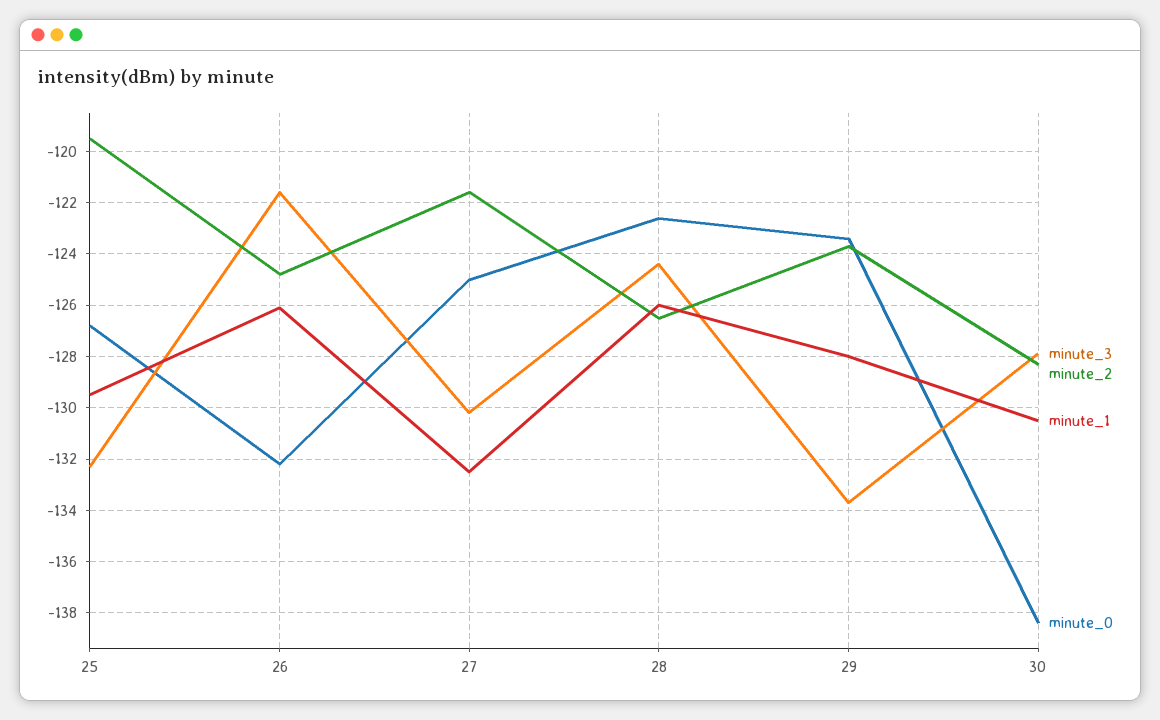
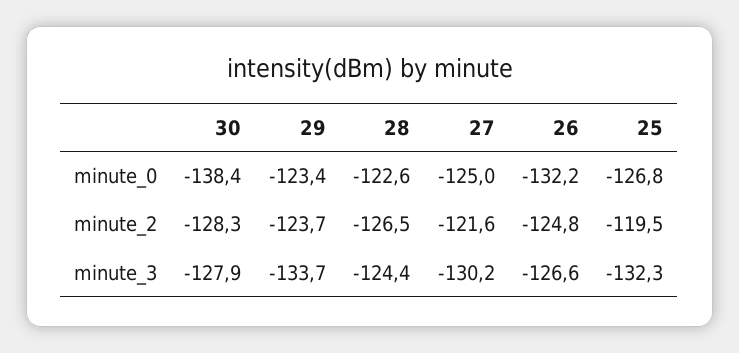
  {
    "minute_3": {
      "25": -132.3,
-     "26": -121.5,
+     "26": -126.6,
      "27": -130.2,
      "28": -124.4,
      "29": -133.7,
      "30": -127.9
    },
    "minute_2": {
      "25": -119.5,
      "26": -124.8,
      "27": -121.6,
      "28": -126.5,
      "29": -123.7,
      "30": -128.3
    },
-   "minute_1": {
-     "25": -129.5,
-     "26": -126,
-     "27": -132.5,
-     "28": -126,
-     "29": -128,
-     "30": -130.5
-   },
    "minute_0": {
      "25": -126.8,
      "26": -132.2,
      "27": -125,
      "28": -122.6,
      "29": -123.4,
      "30": -138.4
    }
  }

